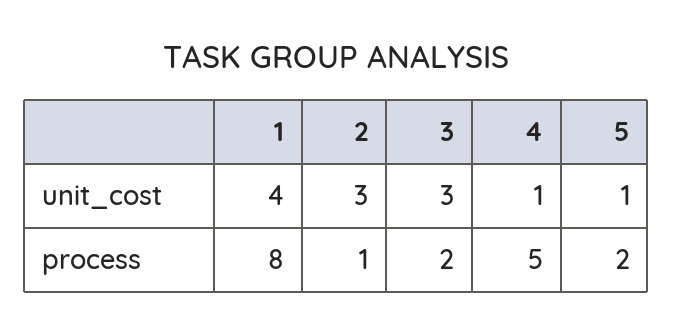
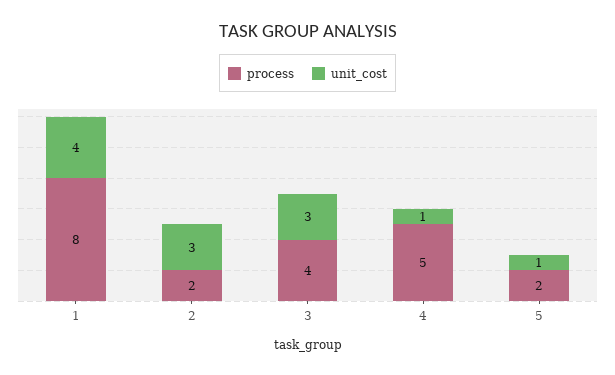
  {
    "unit_cost": {
      "1": 4,
      "2": 3,
      "3": 3,
      "4": 1,
      "5": 1
    },
    "process": {
      "1": 8,
-     "2": 1,
+     "2": 2,
-     "3": 2,
+     "3": 4,
      "4": 5,
      "5": 2
    }
  }

